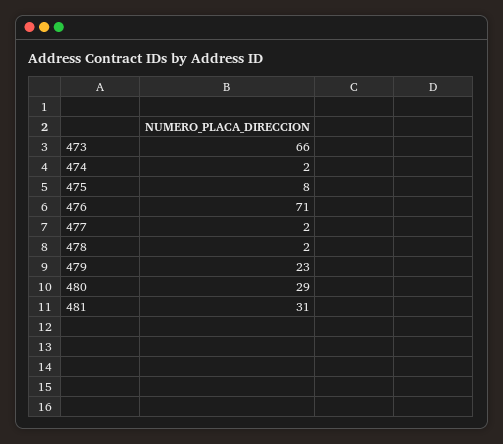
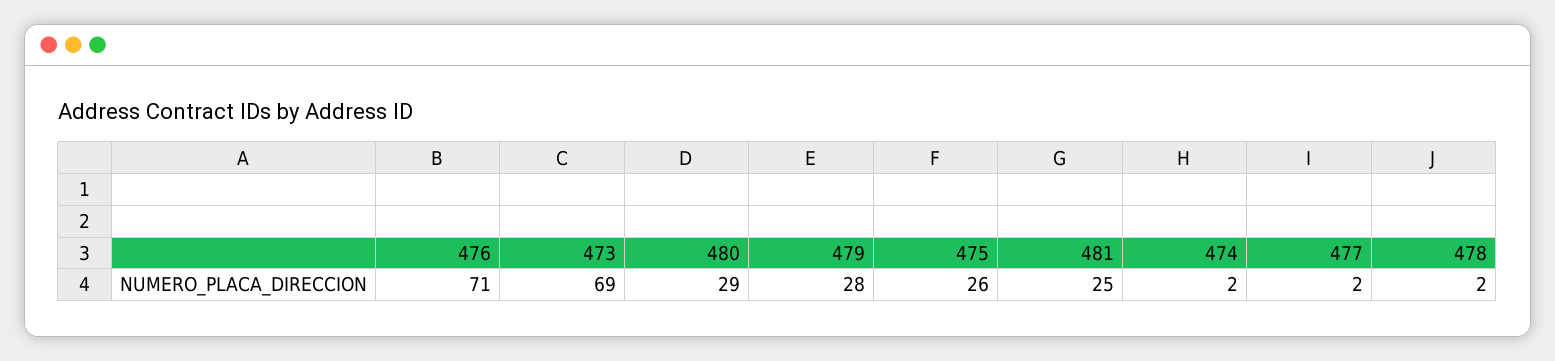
  {
-   "473": 66,
+   "473": 69,
    "474": 2,
-   "475": 8,
+   "475": 26,
    "476": 71,
    "477": 2,
    "478": 2,
-   "479": 23,
+   "479": 28,
    "480": 29,
-   "481": 31
+   "481": 25
  }

